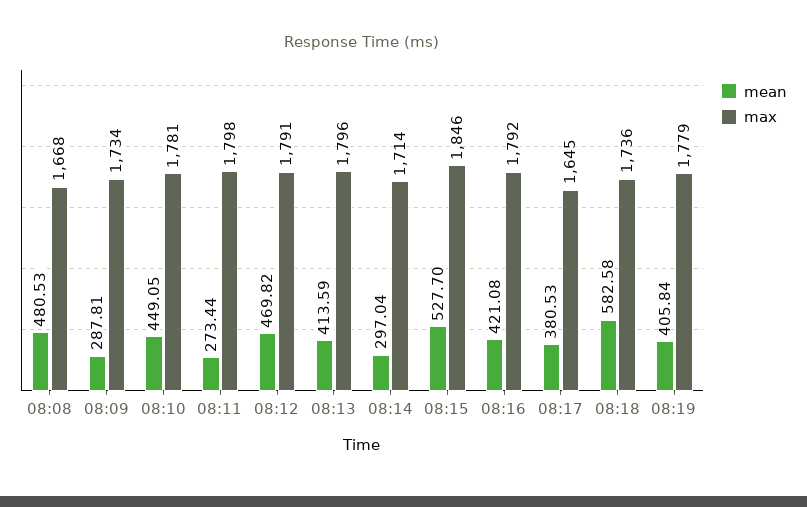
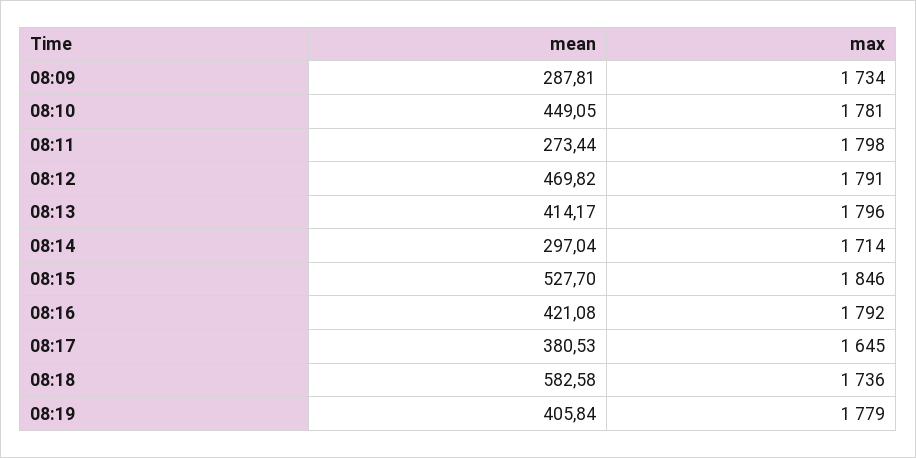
  {
    "mean": {
-     "08:08": 480.53,
      "08:09": 287.81,
      "08:10": 449.05,
      "08:11": 273.44,
      "08:12": 469.82,
-     "08:13": 413.59,
+     "08:13": 414.17,
      "08:14": 297.04,
      "08:15": 527.7,
      "08:16": 421.08,
      "08:17": 380.53,
      "08:18": 582.58,
      "08:19": 405.84
    },
    "max": {
-     "08:08": 1668,
      "08:09": 1734,
      "08:10": 1781,
      "08:11": 1798,
      "08:12": 1791,
      "08:13": 1796,
      "08:14": 1714,
      "08:15": 1846,
      "08:16": 1792,
      "08:17": 1645,
      "08:18": 1736,
      "08:19": 1779
    }
  }

